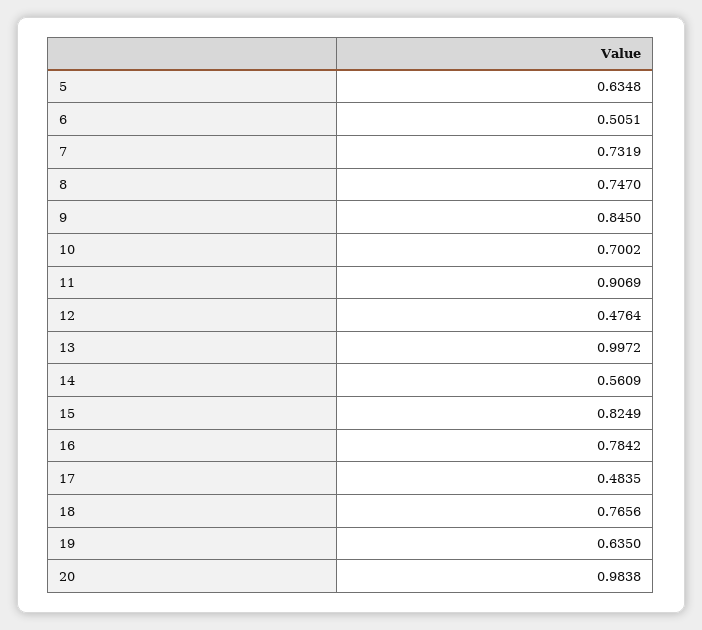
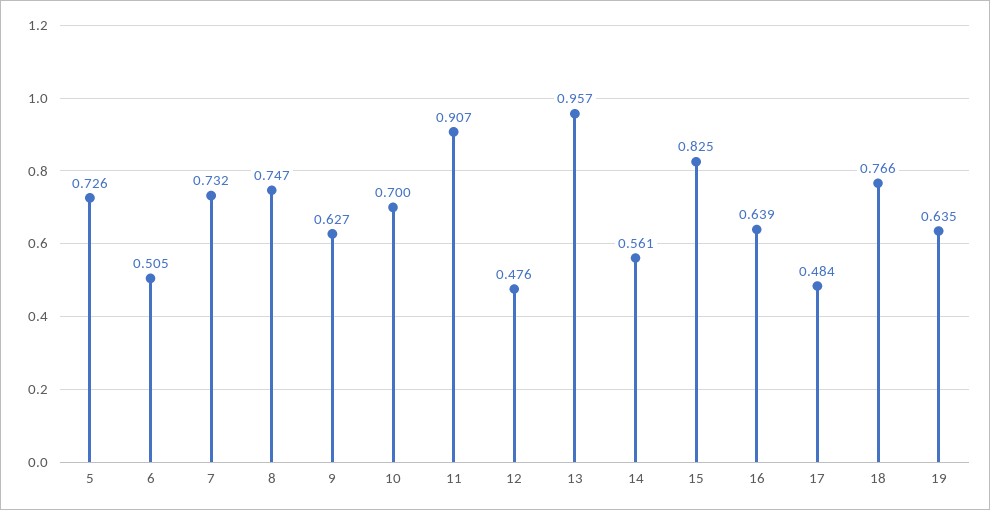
  {
-   "5": 0.6348,
+   "5": 0.726,
    "6": 0.5051,
    "7": 0.7319,
    "8": 0.747,
-   "9": 0.845,
+   "9": 0.627,
    "10": 0.7002,
    "11": 0.9069,
    "12": 0.4764,
-   "13": 0.9972,
+   "13": 0.957,
    "14": 0.5609,
    "15": 0.8249,
-   "16": 0.7842,
+   "16": 0.639,
    "17": 0.4835,
    "18": 0.7656,
-   "19": 0.635,
+   "19": 0.635
-   "20": 0.9838
  }

